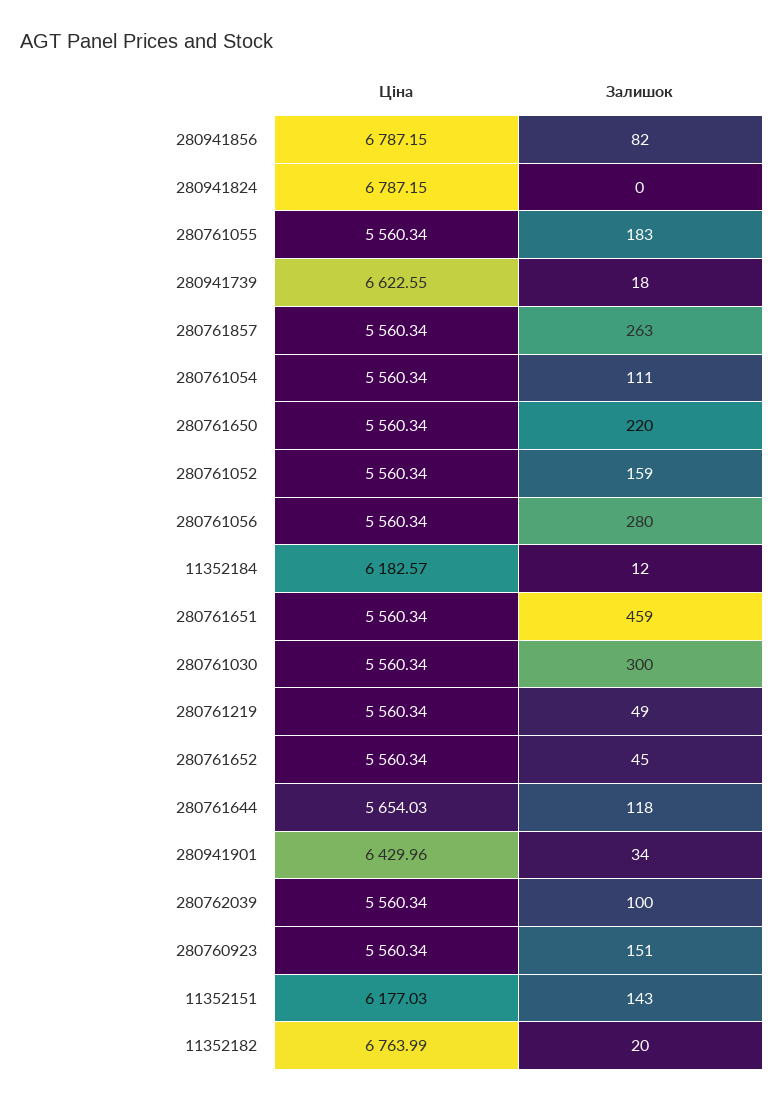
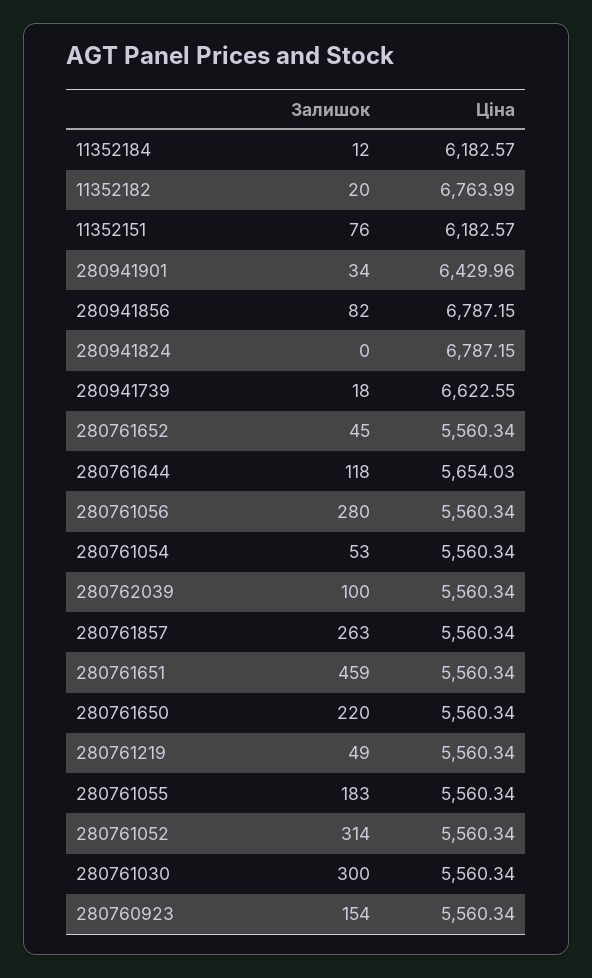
  {
    "Ціна": {
      "280941856": 6787.15,
      "280941824": 6787.15,
      "280761055": 5560.34,
      "280941739": 6622.55,
      "280761857": 5560.34,
      "280761054": 5560.34,
      "280761650": 5560.34,
      "280761052": 5560.34,
      "280761056": 5560.34,
      "11352184": 6182.57,
      "280761651": 5560.34,
      "280761030": 5560.34,
      "280761219": 5560.34,
      "280761652": 5560.34,
      "280761644": 5654.03,
      "280941901": 6429.96,
      "280762039": 5560.34,
      "280760923": 5560.34,
-     "11352151": 6177.03,
+     "11352151": 6182.57,
      "11352182": 6763.99
    },
    "Залишок": {
      "280941856": 82,
      "280941824": 0,
      "280761055": 183,
      "280941739": 18,
      "280761857": 263,
-     "280761054": 111,
+     "280761054": 53,
      "280761650": 220,
-     "280761052": 159,
+     "280761052": 314,
      "280761056": 280,
      "11352184": 12,
      "280761651": 459,
      "280761030": 300,
      "280761219": 49,
      "280761652": 45,
      "280761644": 118,
      "280941901": 34,
      "280762039": 100,
-     "280760923": 151,
+     "280760923": 154,
-     "11352151": 143,
+     "11352151": 76,
      "11352182": 20
    }
  }

